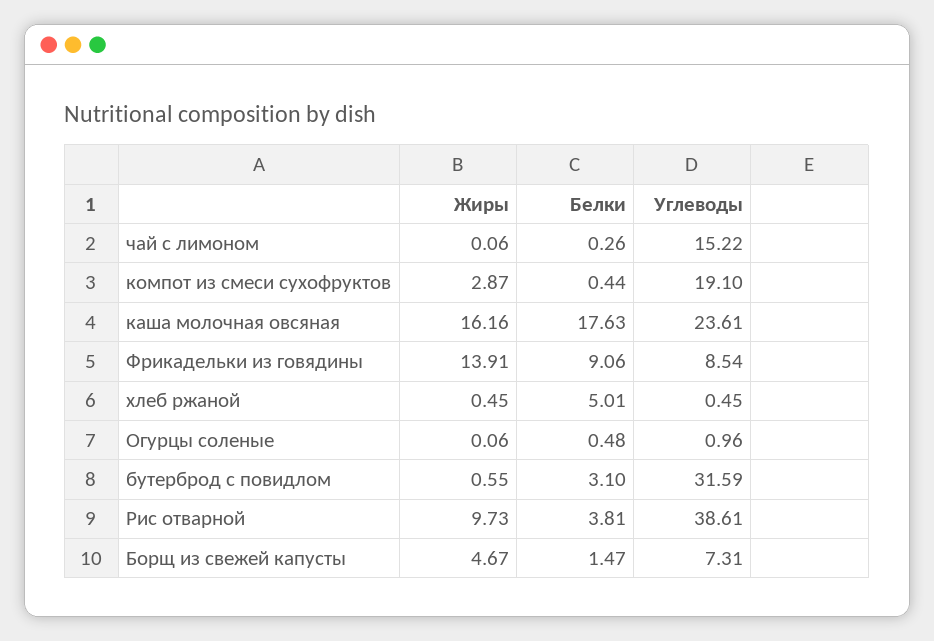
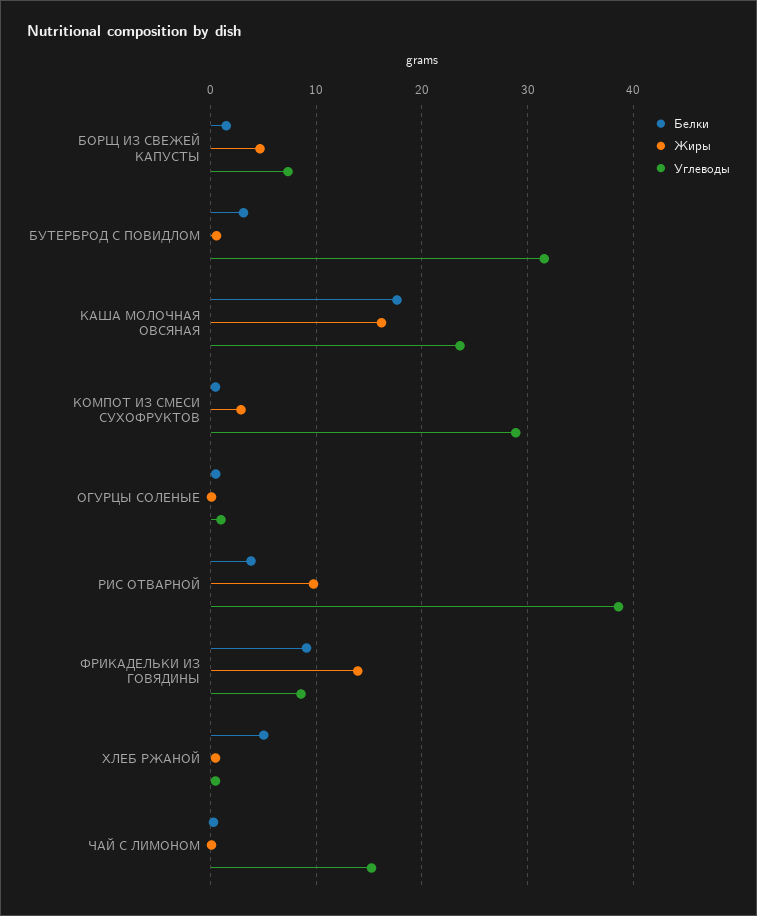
  {
    "Жиры": {
      "чай с лимоном": 0.06,
      "компот из смеси сухофруктов": 2.87,
      "каша молочная овсяная": 16.16,
      "Фрикадельки из говядины": 13.91,
      "хлеб ржаной": 0.45,
      "Огурцы соленые": 0.06,
      "бутерброд с повидлом": 0.55,
      "Рис отварной": 9.73,
      "Борщ из свежей капусты": 4.67
    },
    "Белки": {
      "чай с лимоном": 0.26,
      "компот из смеси сухофруктов": 0.44,
      "каша молочная овсяная": 17.63,
      "Фрикадельки из говядины": 9.06,
      "хлеб ржаной": 5.01,
      "Огурцы соленые": 0.48,
      "бутерброд с повидлом": 3.1,
      "Рис отварной": 3.81,
      "Борщ из свежей капусты": 1.47
    },
    "Углеводы": {
      "чай с лимоном": 15.22,
-     "компот из смеси сухофруктов": 19.1,
+     "компот из смеси сухофруктов": 29,
      "каша молочная овсяная": 23.61,
      "Фрикадельки из говядины": 8.54,
      "хлеб ржаной": 0.45,
      "Огурцы соленые": 0.96,
      "бутерброд с повидлом": 31.59,
      "Рис отварной": 38.61,
      "Борщ из свежей капусты": 7.31
    }
  }

